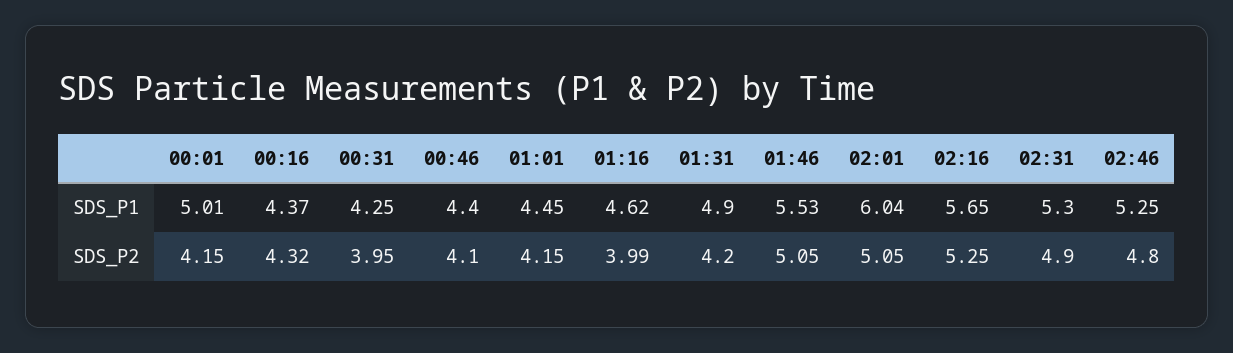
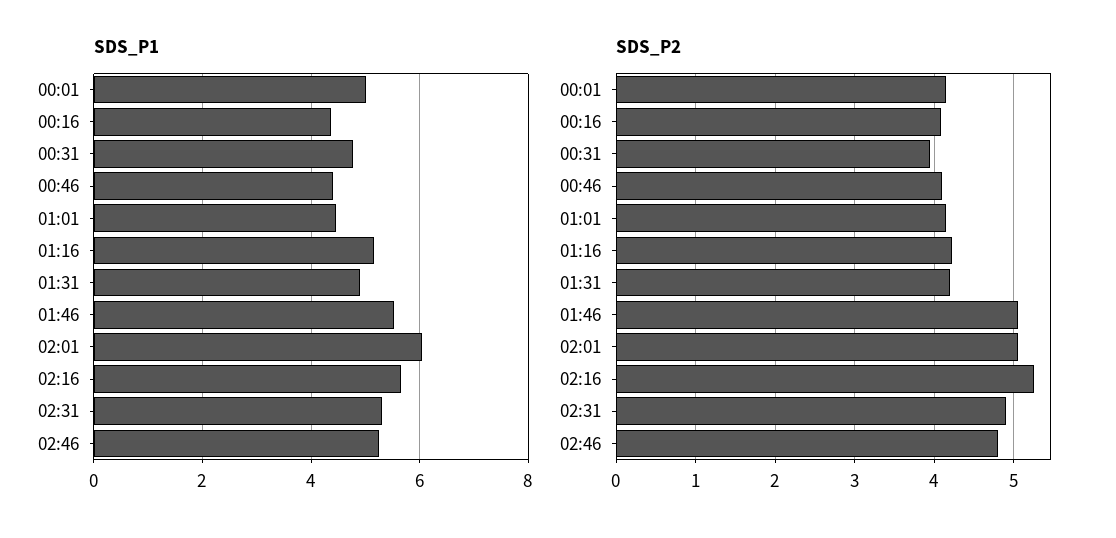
  {
    "SDS_P1": {
      "00:01": 5.01,
      "00:16": 4.37,
-     "00:31": 4.25,
+     "00:31": 4.8,
      "00:46": 4.4,
      "01:01": 4.45,
-     "01:16": 4.62,
+     "01:16": 5.2,
      "01:31": 4.9,
      "01:46": 5.53,
      "02:01": 6.04,
      "02:16": 5.65,
      "02:31": 5.3,
      "02:46": 5.25
    },
    "SDS_P2": {
      "00:01": 4.15,
-     "00:16": 4.32,
+     "00:16": 4.1,
      "00:31": 3.95,
      "00:46": 4.1,
      "01:01": 4.15,
-     "01:16": 3.99,
+     "01:16": 4.2,
      "01:31": 4.2,
      "01:46": 5.05,
      "02:01": 5.05,
      "02:16": 5.25,
      "02:31": 4.9,
      "02:46": 4.8
    }
  }

